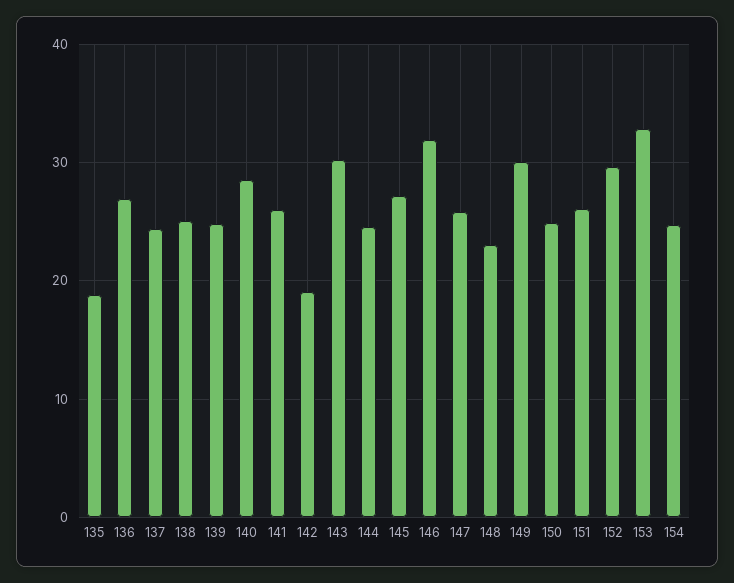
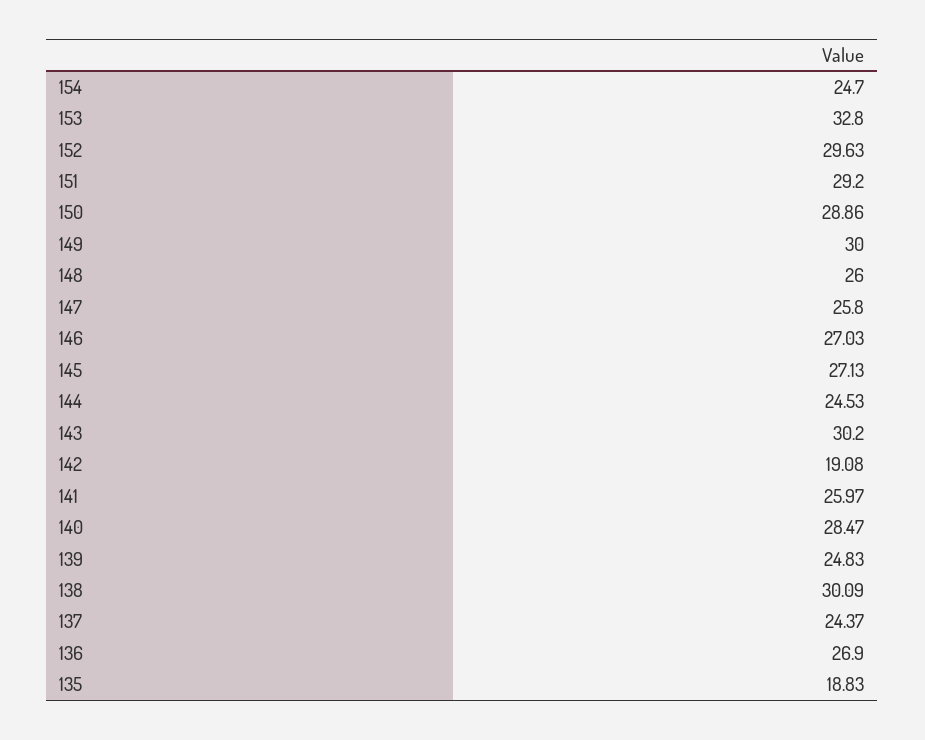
  {
    "135": 18.83,
    "136": 26.9,
    "137": 24.37,
-   "138": 25,
+   "138": 30.09,
    "139": 24.83,
    "140": 28.47,
    "141": 25.97,
    "142": 19.08,
    "143": 30.2,
    "144": 24.53,
    "145": 27.13,
-   "146": 32,
+   "146": 27.03,
    "147": 25.8,
-   "148": 23,
+   "148": 26,
    "149": 30,
-   "150": 25,
+   "150": 28.86,
-   "151": 26,
+   "151": 29.2,
    "152": 29.63,
    "153": 32.8,
    "154": 24.7
  }

